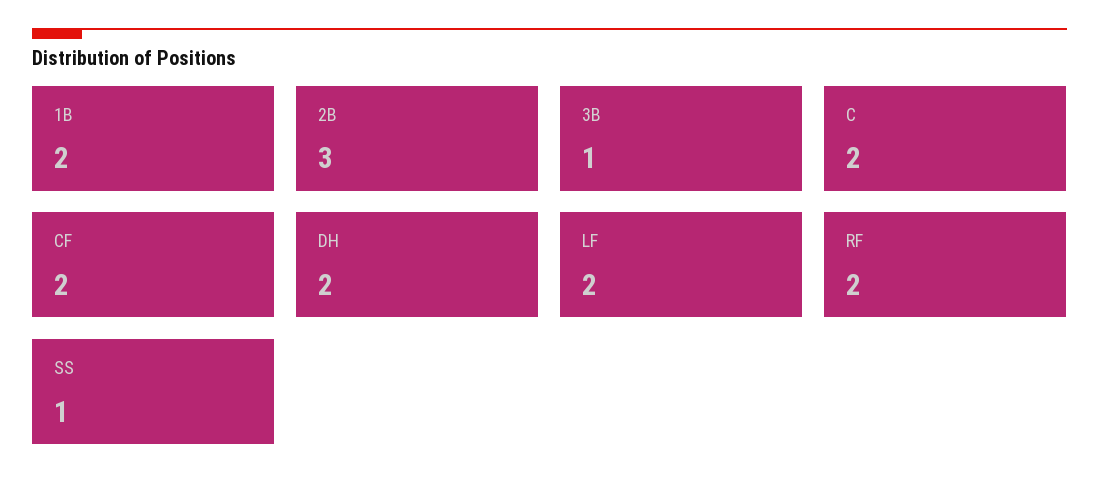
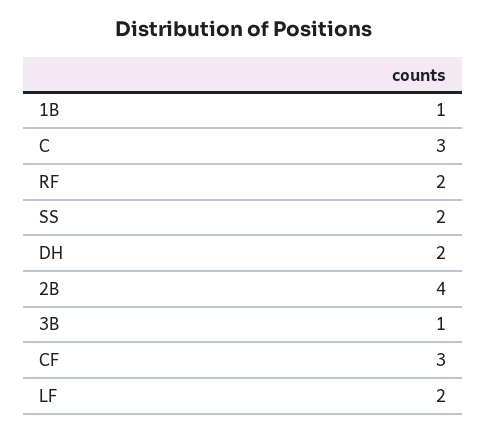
  {
-   "1B": 2,
+   "1B": 1,
-   "2B": 3,
+   "2B": 4,
    "3B": 1,
-   "C": 2,
+   "C": 3,
-   "CF": 2,
+   "CF": 3,
    "DH": 2,
    "LF": 2,
    "RF": 2,
-   "SS": 1
+   "SS": 2
  }

